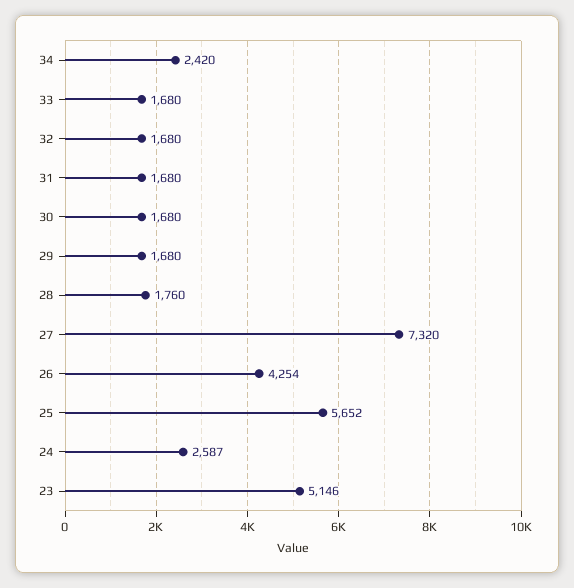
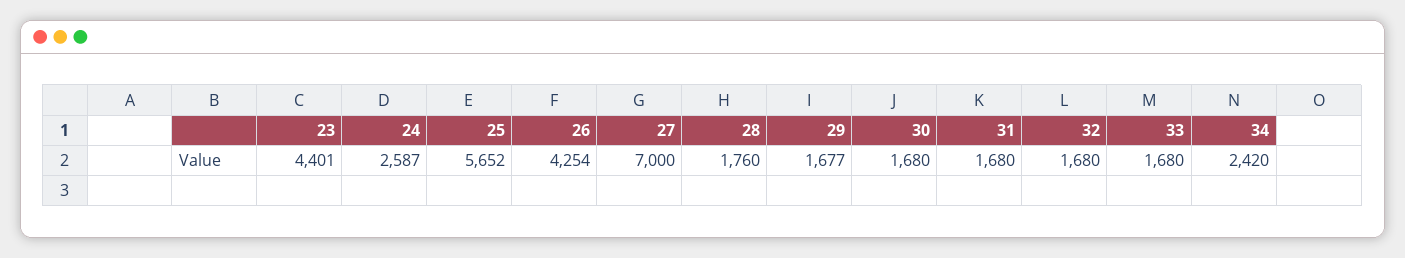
  {
    "34": 2420,
    "33": 1680,
    "32": 1680,
    "31": 1680,
    "30": 1680,
-   "29": 1680,
+   "29": 1677,
    "28": 1760,
-   "27": 7320,
+   "27": 7000,
    "26": 4254,
    "25": 5652,
    "24": 2587,
-   "23": 5146
+   "23": 4401
  }

